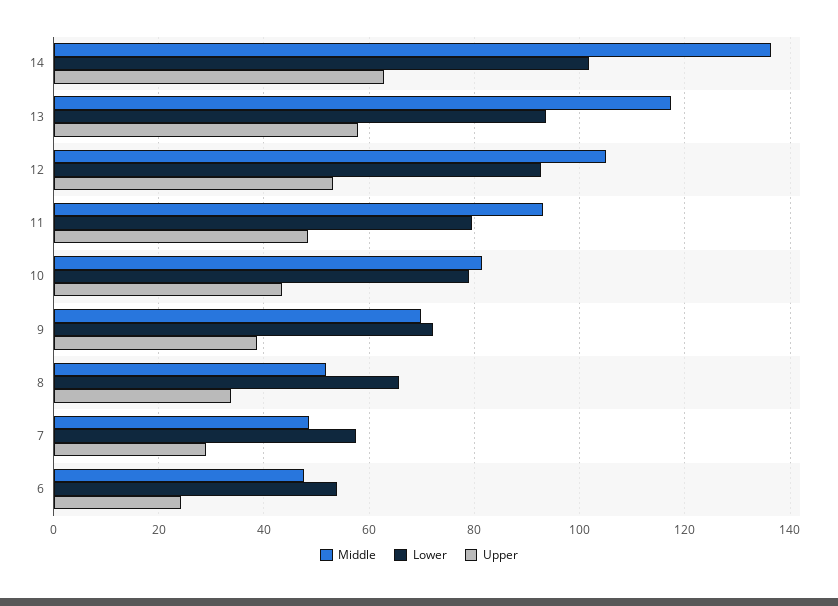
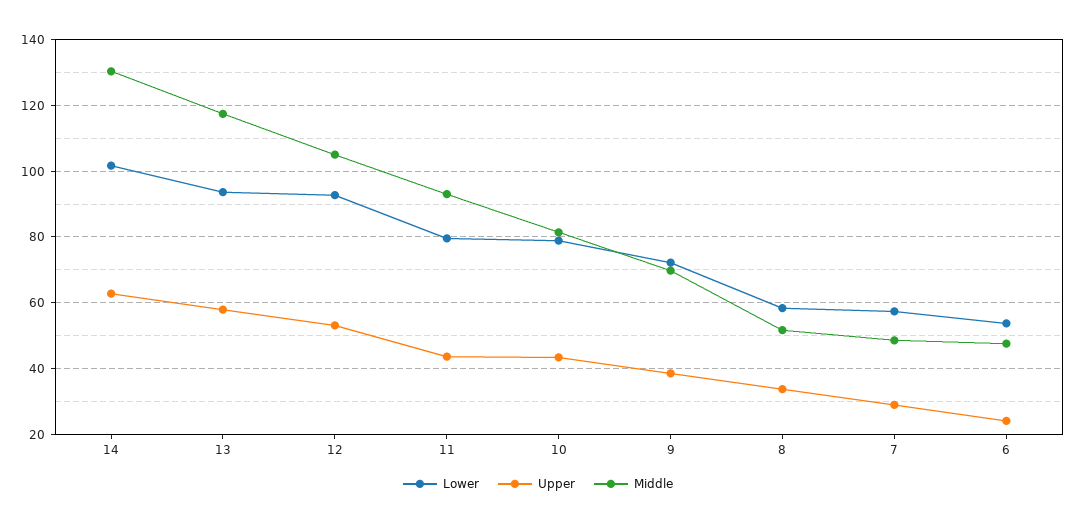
  {
    "Middle": {
-     "14": 136,
+     "14": 130,
      "13": 118,
      "12": 106,
      "11": 94,
      "10": 82,
      "9": 70,
      "8": 52,
      "7": 48,
      "6": 48
    },
    "Lower": {
      "14": 102,
      "13": 94,
      "12": 92,
      "11": 80,
      "10": 78,
      "9": 72,
-     "8": 66,
+     "8": 58,
      "7": 58,
      "6": 54
    },
    "Upper": {
      "14": 62,
      "13": 58,
      "12": 54,
-     "11": 48,
+     "11": 44,
      "10": 44,
      "9": 38,
      "8": 34,
      "7": 30,
      "6": 24
    }
  }

